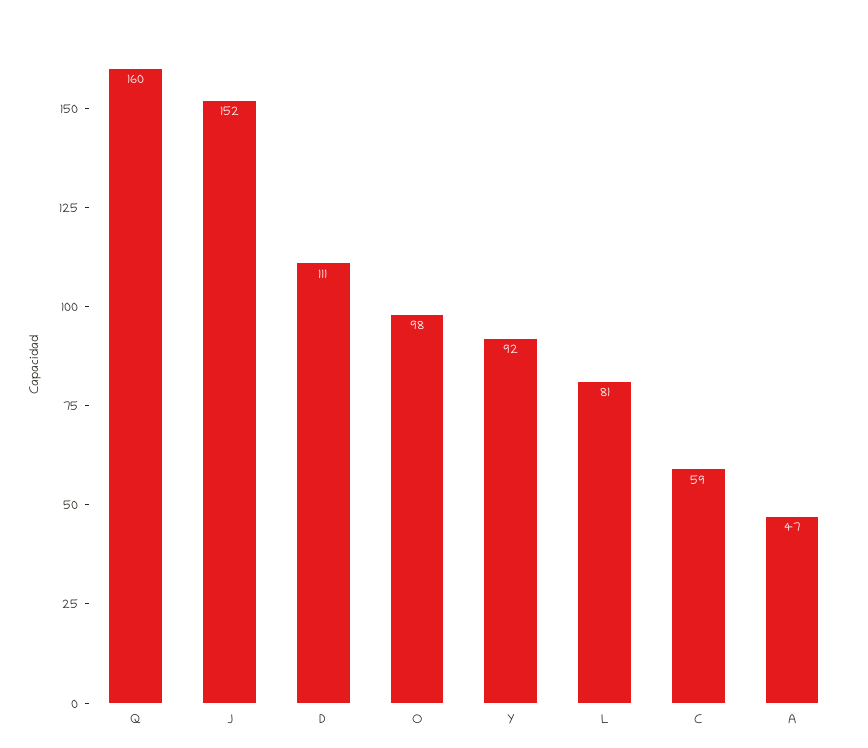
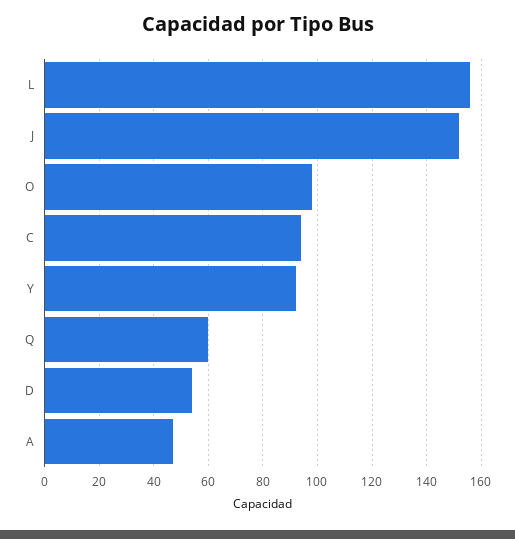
  {
-   "Q": 160,
+   "Q": 60,
    "J": 152,
-   "D": 111,
+   "D": 55,
    "O": 98,
    "Y": 92,
-   "L": 81,
+   "L": 155,
-   "C": 59,
+   "C": 95,
    "A": 47
  }

